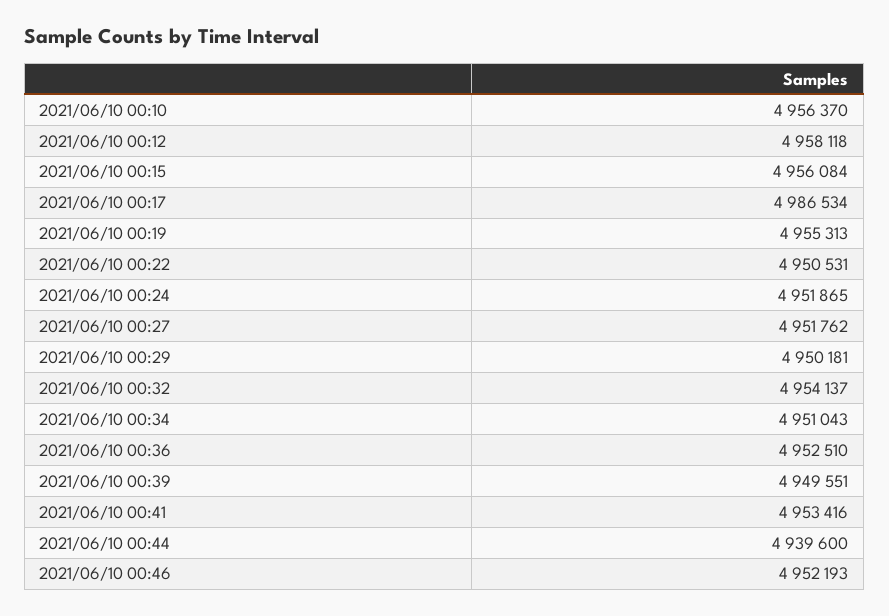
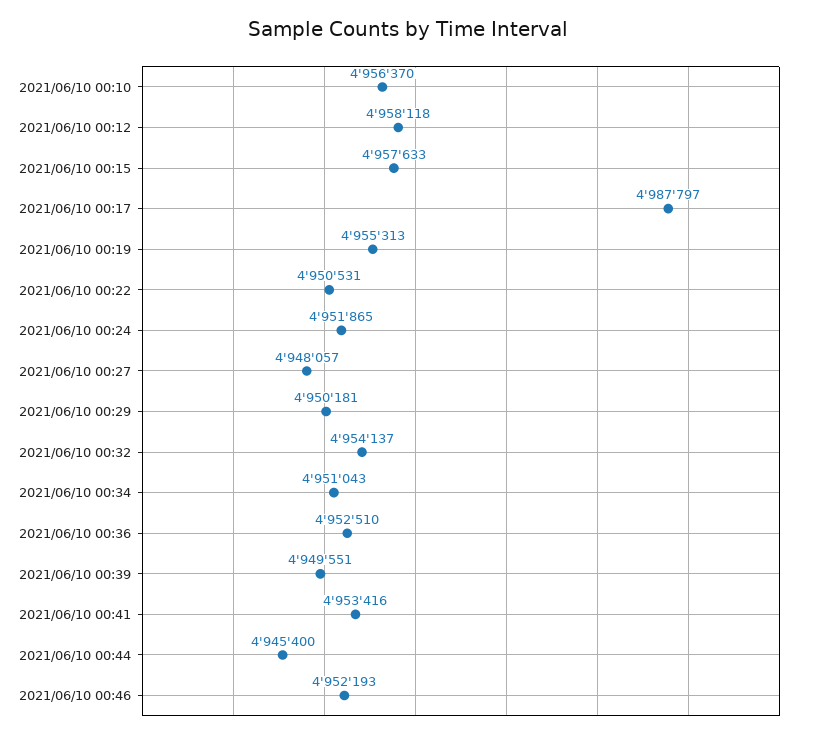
  {
    "2021/06/10 00:10": 4956370,
    "2021/06/10 00:12": 4958118,
-   "2021/06/10 00:15": 4956084,
+   "2021/06/10 00:15": 4957633,
-   "2021/06/10 00:17": 4986534,
+   "2021/06/10 00:17": 4987797,
    "2021/06/10 00:19": 4955313,
    "2021/06/10 00:22": 4950531,
    "2021/06/10 00:24": 4951865,
-   "2021/06/10 00:27": 4951762,
+   "2021/06/10 00:27": 4948057,
    "2021/06/10 00:29": 4950181,
    "2021/06/10 00:32": 4954137,
    "2021/06/10 00:34": 4951043,
    "2021/06/10 00:36": 4952510,
    "2021/06/10 00:39": 4949551,
    "2021/06/10 00:41": 4953416,
-   "2021/06/10 00:44": 4939600,
+   "2021/06/10 00:44": 4945400,
    "2021/06/10 00:46": 4952193
  }

